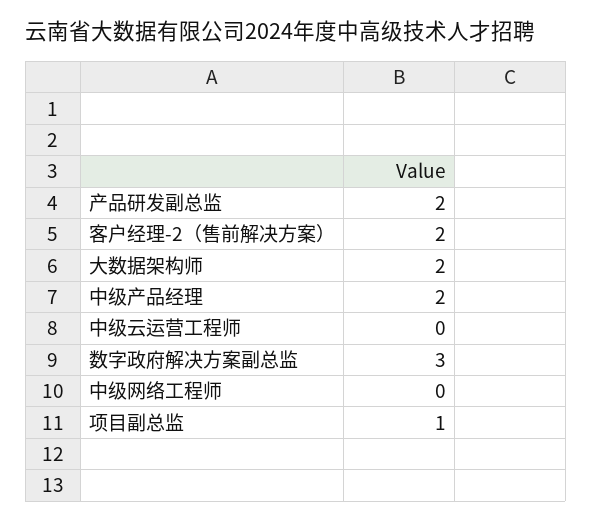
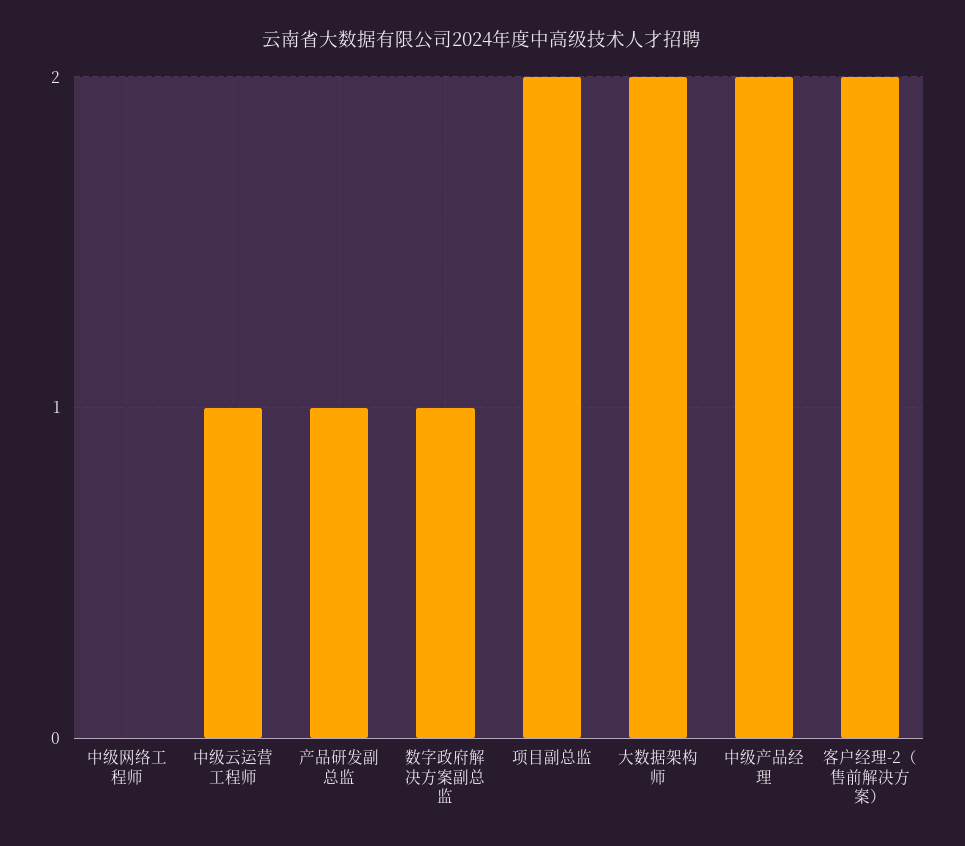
  {
-   "产品研发副总监": 2,
+   "产品研发副总监": 1,
    "客户经理-2（售前解决方案）": 2,
    "大数据架构师": 2,
    "中级产品经理": 2,
-   "中级云运营工程师": 0,
+   "中级云运营工程师": 1,
-   "数字政府解决方案副总监": 3,
+   "数字政府解决方案副总监": 1,
    "中级网络工程师": 0,
-   "项目副总监": 1
+   "项目副总监": 2
  }

